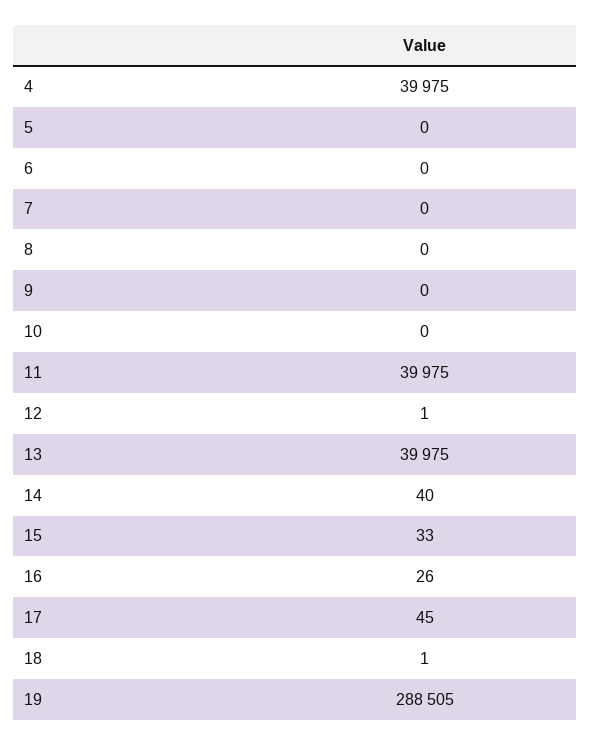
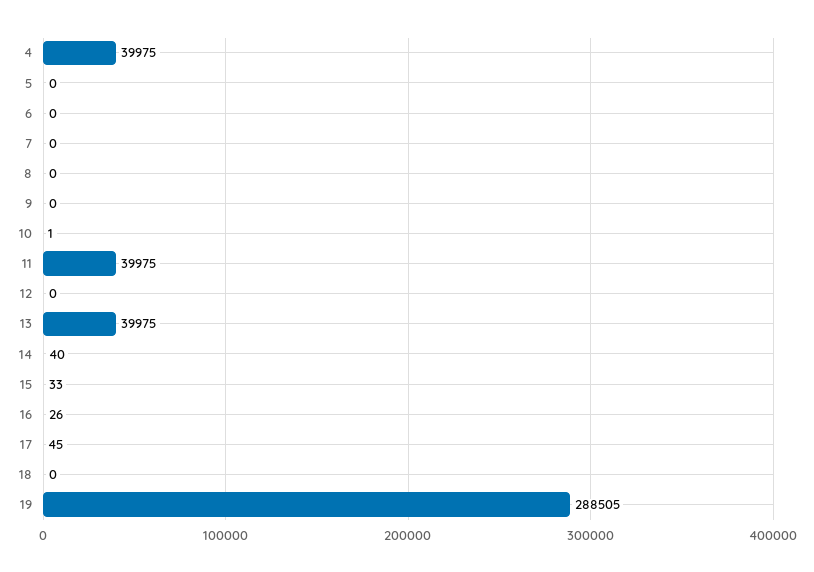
  {
    "4": 39975,
    "5": 0,
    "6": 0,
    "7": 0,
    "8": 0,
    "9": 0,
-   "10": 0,
+   "10": 1,
    "11": 39975,
-   "12": 1,
+   "12": 0,
    "13": 39975,
    "14": 40,
    "15": 33,
    "16": 26,
    "17": 45,
-   "18": 1,
+   "18": 0,
    "19": 288505
  }

